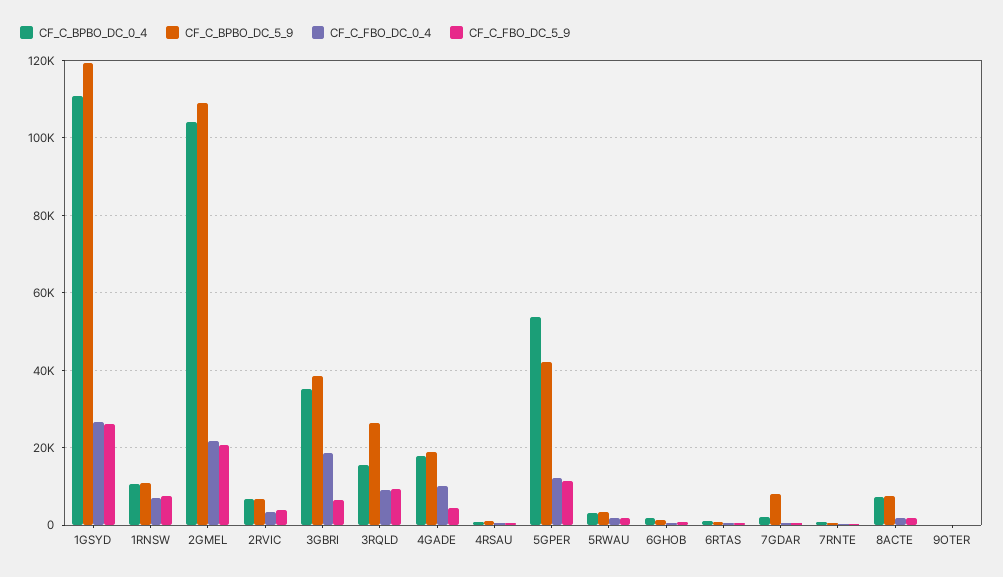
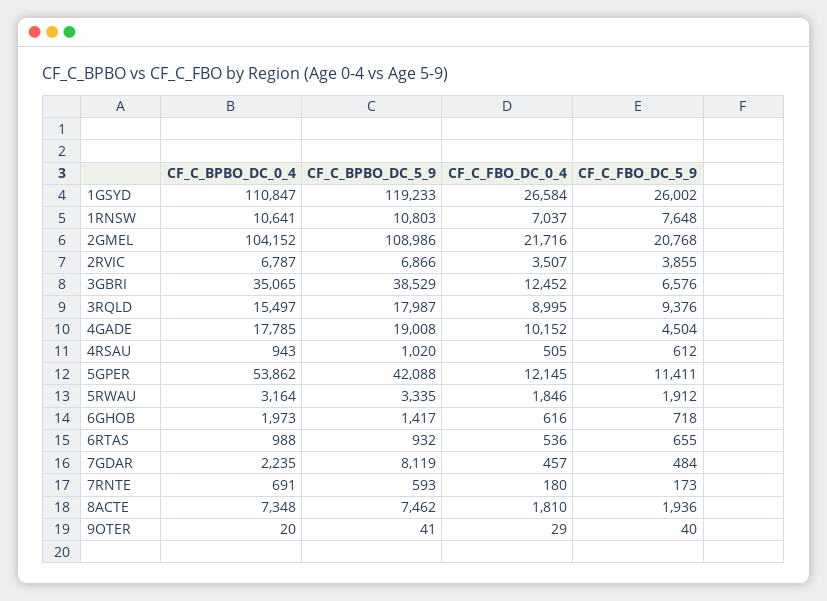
  {
    "CF_C_BPBO_DC_0_4": {
      "1GSYD": 110847,
      "1RNSW": 10641,
      "2GMEL": 104152,
      "2RVIC": 6787,
      "3GBRI": 35065,
      "3RQLD": 15497,
      "4GADE": 17785,
      "4RSAU": 943,
      "5GPER": 53862,
      "5RWAU": 3164,
      "6GHOB": 1973,
      "6RTAS": 988,
      "7GDAR": 2235,
      "7RNTE": 691,
      "8ACTE": 7348,
      "9OTER": 20
    },
    "CF_C_BPBO_DC_5_9": {
      "1GSYD": 119233,
      "1RNSW": 10803,
      "2GMEL": 108986,
      "2RVIC": 6866,
      "3GBRI": 38529,
-     "3RQLD": 26000,
+     "3RQLD": 17987,
      "4GADE": 19008,
      "4RSAU": 1020,
      "5GPER": 42088,
      "5RWAU": 3335,
      "6GHOB": 1417,
      "6RTAS": 932,
      "7GDAR": 8119,
      "7RNTE": 593,
      "8ACTE": 7462,
      "9OTER": 41
    },
    "CF_C_FBO_DC_0_4": {
      "1GSYD": 26584,
      "1RNSW": 7037,
      "2GMEL": 21716,
      "2RVIC": 3507,
-     "3GBRI": 18000,
+     "3GBRI": 12452,
      "3RQLD": 8995,
      "4GADE": 10152,
      "4RSAU": 505,
      "5GPER": 12145,
      "5RWAU": 1846,
      "6GHOB": 616,
      "6RTAS": 536,
      "7GDAR": 457,
      "7RNTE": 180,
      "8ACTE": 1810,
      "9OTER": 29
    },
    "CF_C_FBO_DC_5_9": {
      "1GSYD": 26002,
      "1RNSW": 7648,
      "2GMEL": 20768,
      "2RVIC": 3855,
      "3GBRI": 6576,
      "3RQLD": 9376,
      "4GADE": 4504,
      "4RSAU": 612,
      "5GPER": 11411,
      "5RWAU": 1912,
      "6GHOB": 718,
      "6RTAS": 655,
      "7GDAR": 484,
      "7RNTE": 173,
      "8ACTE": 1936,
      "9OTER": 40
    }
  }

